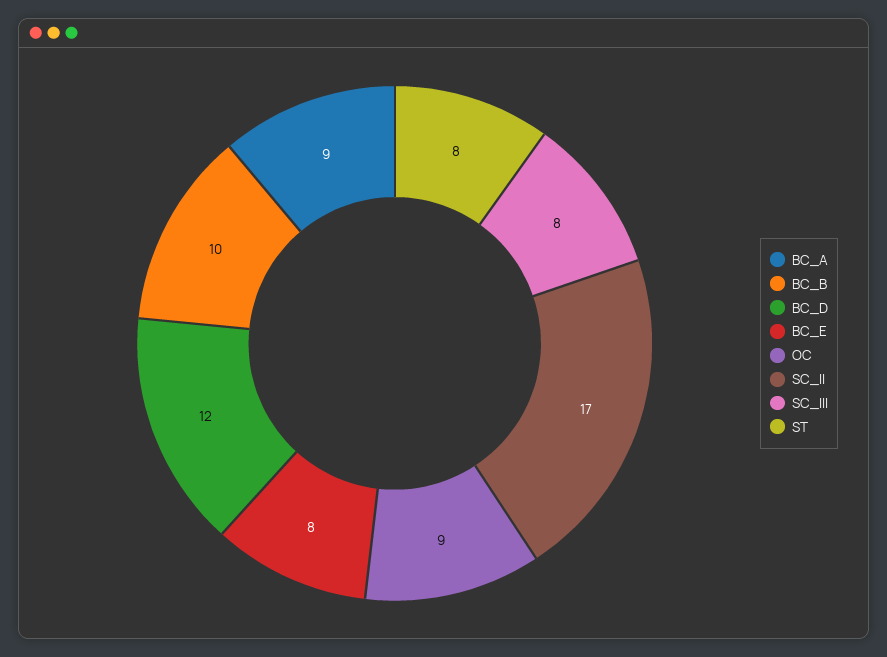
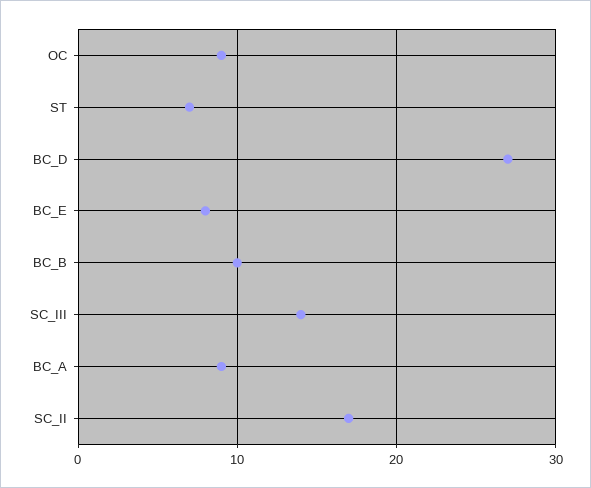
  {
    "BC_A": 9,
    "BC_B": 10,
-   "BC_D": 12,
+   "BC_D": 27,
    "BC_E": 8,
    "OC": 9,
    "SC_II": 17,
-   "SC_III": 8,
+   "SC_III": 14,
-   "ST": 8
+   "ST": 7
  }

